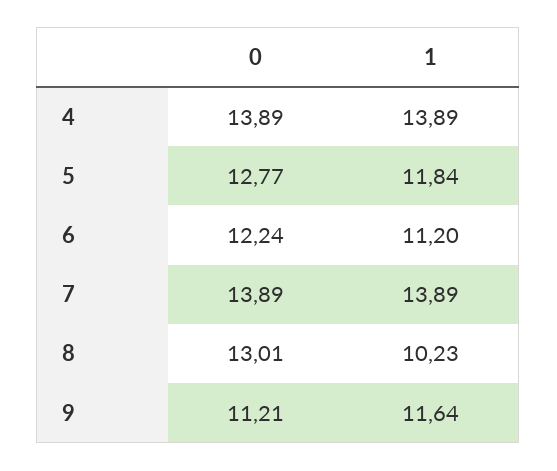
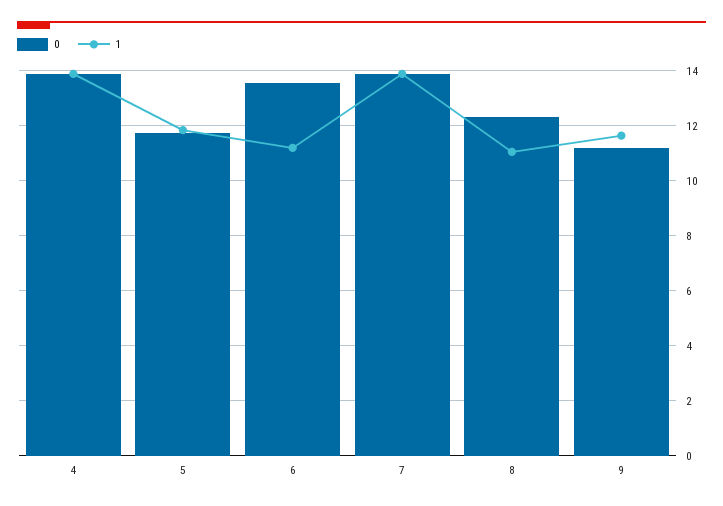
  {
    "0": {
      "4": 13.89,
-     "5": 12.77,
+     "5": 11.75,
-     "6": 12.24,
+     "6": 13.5,
      "7": 13.89,
-     "8": 13.01,
+     "8": 12.25,
      "9": 11.21
    },
    "1": {
      "4": 13.89,
      "5": 11.84,
      "6": 11.2,
      "7": 13.89,
-     "8": 10.23,
+     "8": 11,
      "9": 11.64
    }
  }

